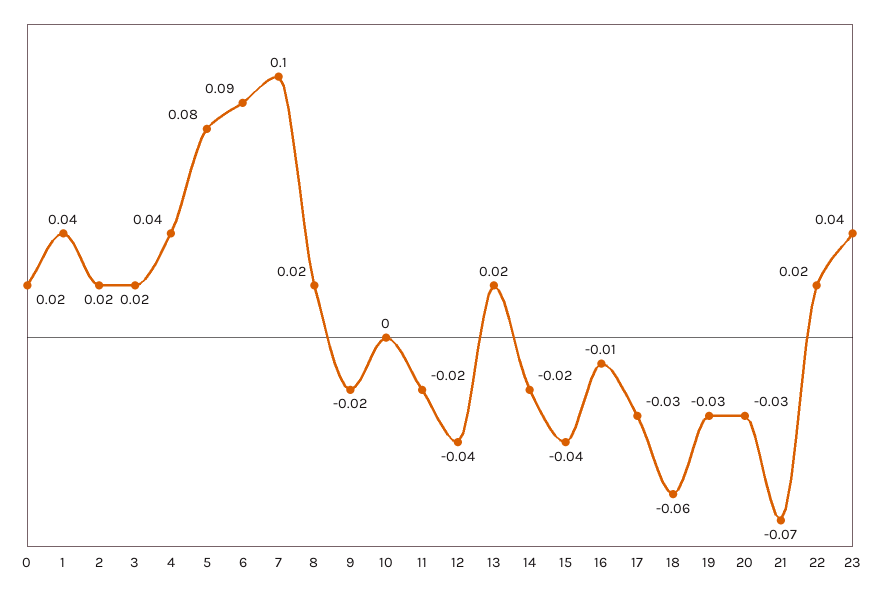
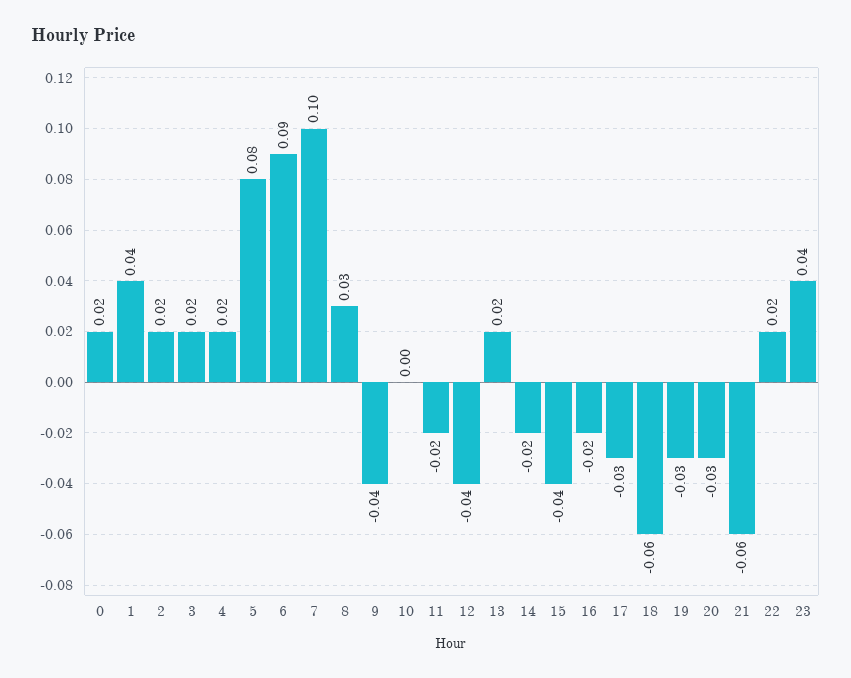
  {
    "0": 0.02,
    "1": 0.04,
    "2": 0.02,
    "3": 0.02,
-   "4": 0.04,
+   "4": 0.02,
    "5": 0.08,
    "6": 0.09,
    "7": 0.1,
-   "8": 0.02,
+   "8": 0.03,
-   "9": -0.02,
+   "9": -0.04,
    "10": 0,
    "11": -0.02,
    "12": -0.04,
    "13": 0.02,
    "14": -0.02,
    "15": -0.04,
-   "16": -0.01,
+   "16": -0.02,
    "17": -0.03,
    "18": -0.06,
    "19": -0.03,
    "20": -0.03,
-   "21": -0.07,
+   "21": -0.06,
    "22": 0.02,
    "23": 0.04
  }

